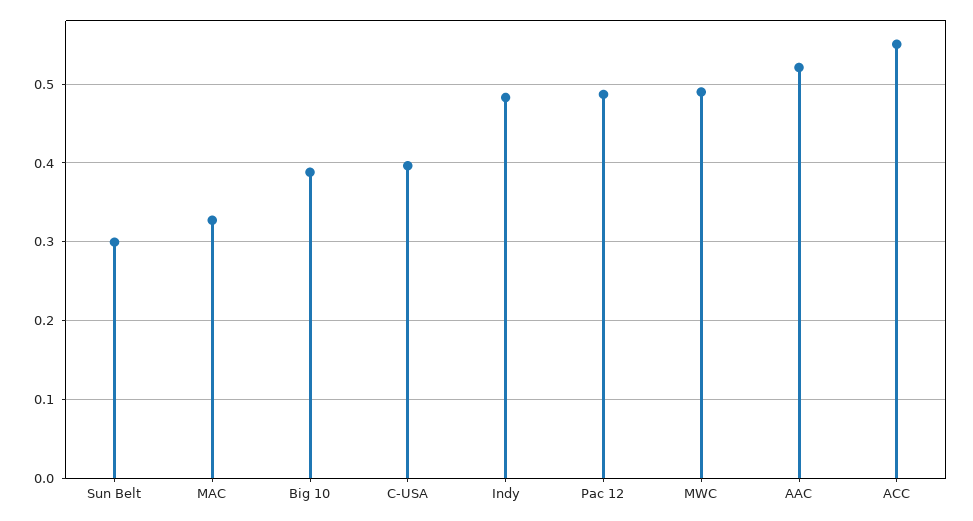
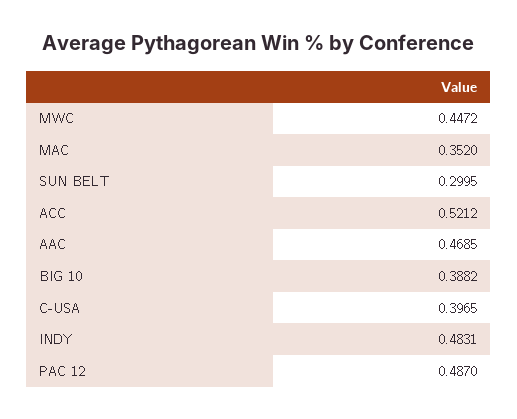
  {
    "Sun Belt": 0.2995,
-   "MAC": 0.33,
+   "MAC": 0.352,
    "Big 10": 0.3882,
    "C-USA": 0.3965,
    "Indy": 0.4831,
    "Pac 12": 0.487,
-   "MWC": 0.49,
+   "MWC": 0.4472,
-   "AAC": 0.52,
+   "AAC": 0.4685,
-   "ACC": 0.55
+   "ACC": 0.5212
  }

